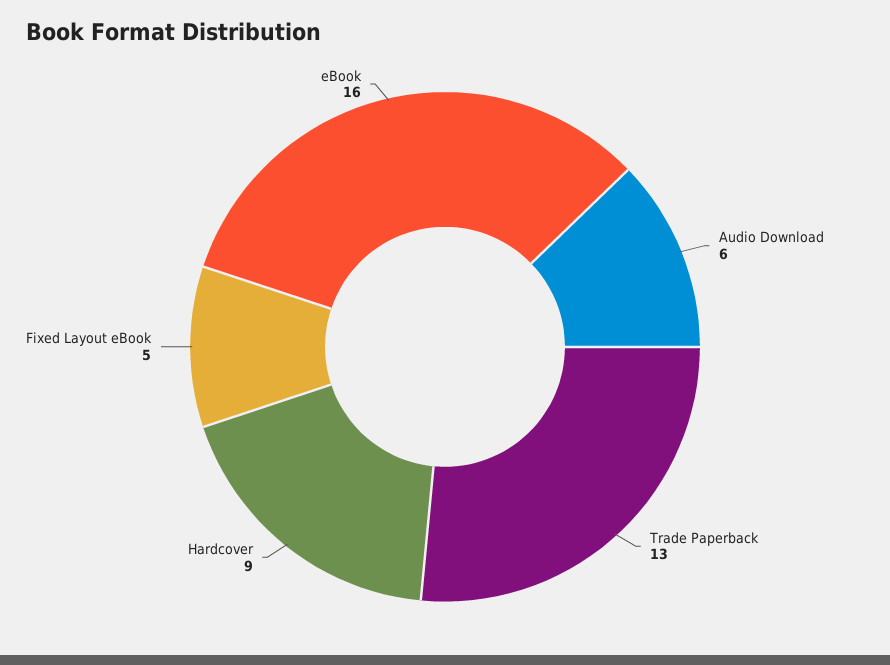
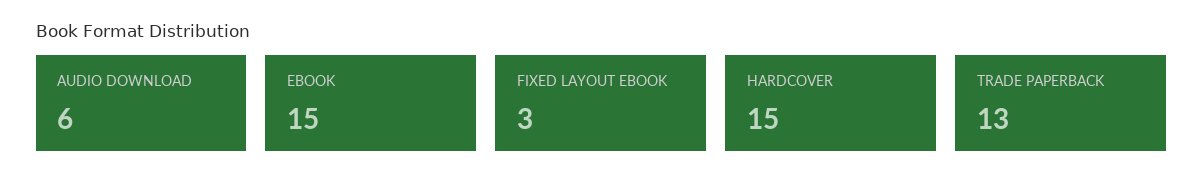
  {
    "Audio Download": 6,
    "Trade Paperback": 13,
-   "Hardcover": 9,
+   "Hardcover": 15,
-   "Fixed Layout eBook": 5,
+   "Fixed Layout eBook": 3,
-   "eBook": 16
+   "eBook": 15
  }

